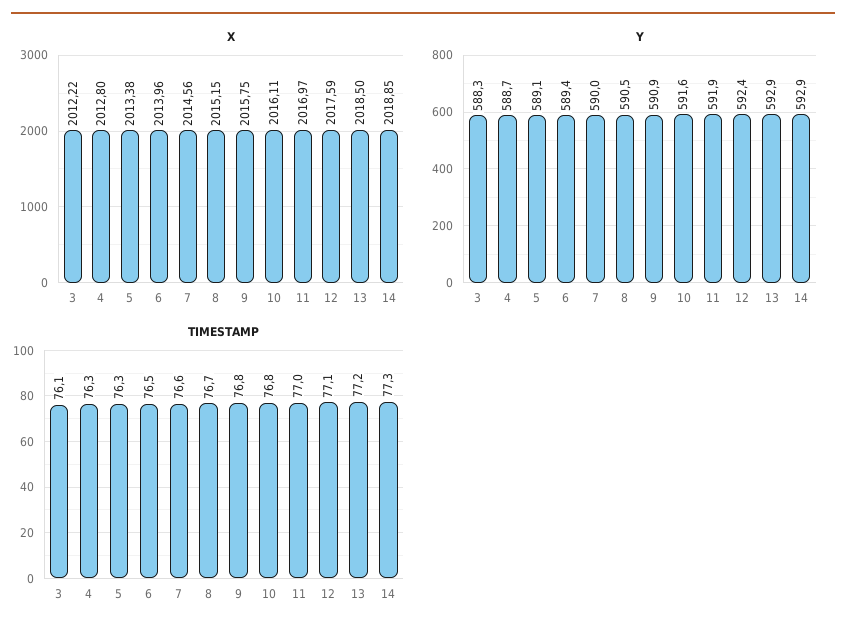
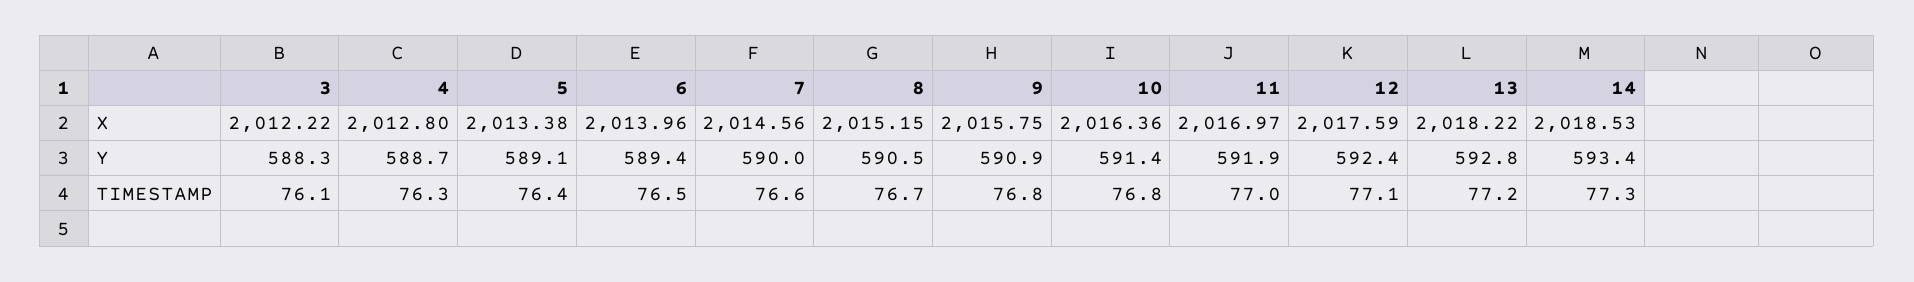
  {
    "X": {
      "3": 2012.22,
      "4": 2012.8,
      "5": 2013.38,
      "6": 2013.96,
      "7": 2014.56,
      "8": 2015.15,
      "9": 2015.75,
-     "10": 2016.11,
+     "10": 2016.36,
      "11": 2016.97,
      "12": 2017.59,
-     "13": 2018.5,
+     "13": 2018.22,
-     "14": 2018.85
+     "14": 2018.53
    },
    "Y": {
      "3": 588.3,
      "4": 588.7,
      "5": 589.1,
      "6": 589.4,
      "7": 590,
      "8": 590.5,
      "9": 590.9,
-     "10": 591.6,
+     "10": 591.4,
      "11": 591.9,
      "12": 592.4,
-     "13": 592.9,
+     "13": 592.8,
-     "14": 592.9
+     "14": 593.4
    },
    "TIMESTAMP": {
      "3": 76.1,
      "4": 76.3,
-     "5": 76.3,
+     "5": 76.4,
      "6": 76.5,
      "7": 76.6,
      "8": 76.7,
      "9": 76.8,
      "10": 76.8,
      "11": 77,
      "12": 77.1,
      "13": 77.2,
      "14": 77.3
    }
  }

